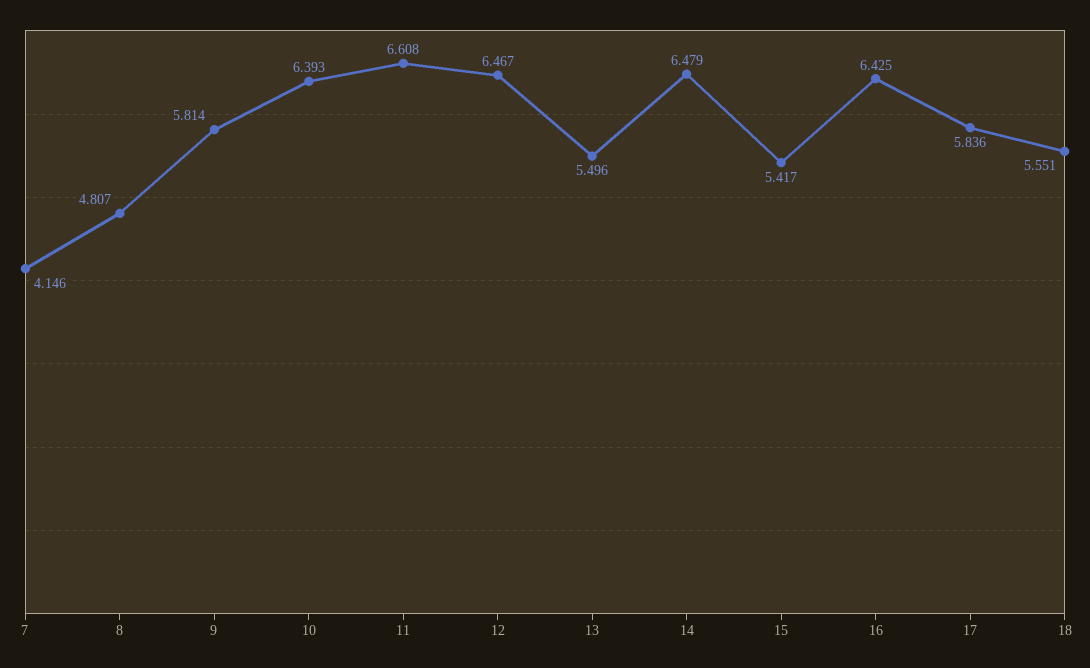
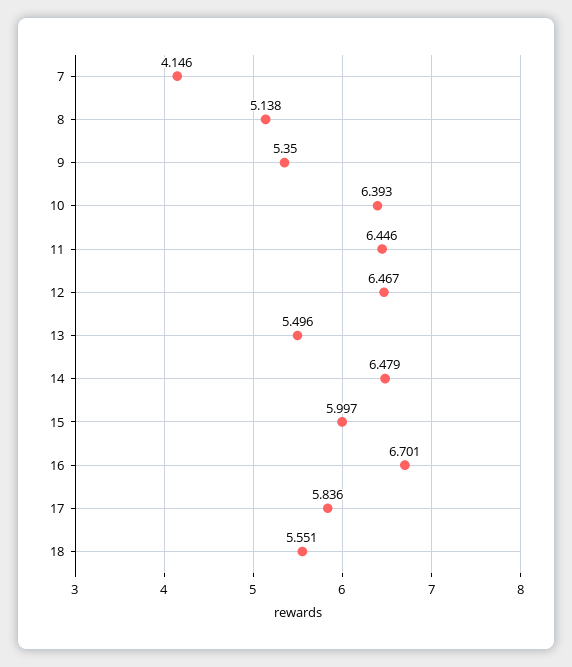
  {
    "7": 4.146,
-   "8": 4.807,
+   "8": 5.138,
-   "9": 5.814,
+   "9": 5.35,
    "10": 6.393,
-   "11": 6.608,
+   "11": 6.446,
    "12": 6.467,
    "13": 5.496,
    "14": 6.479,
-   "15": 5.417,
+   "15": 5.997,
-   "16": 6.425,
+   "16": 6.701,
    "17": 5.836,
    "18": 5.551
  }

